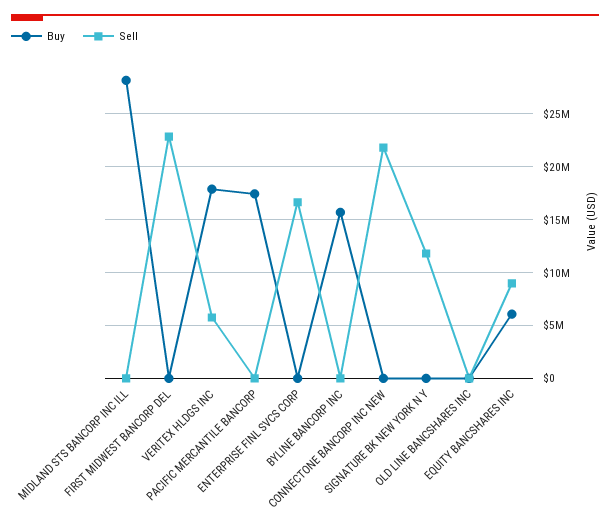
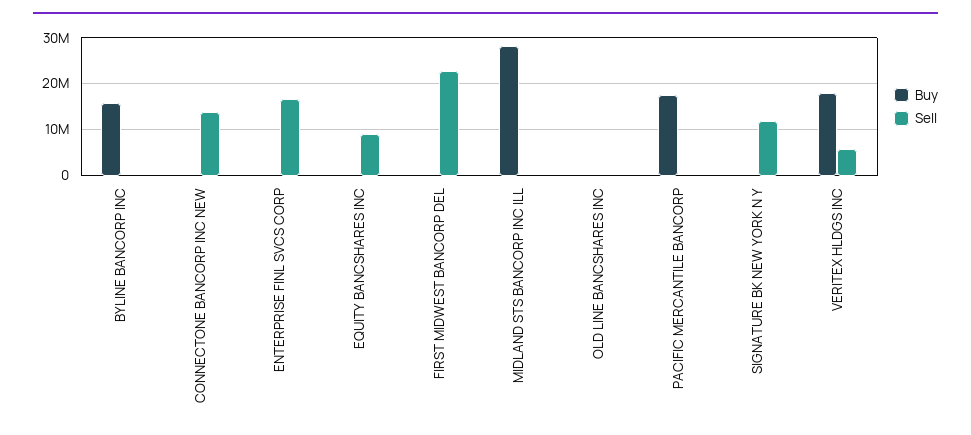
  {
    "Buy": {
      "MIDLAND STS BANCORP INC ILL": 28000000,
      "FIRST MIDWEST BANCORP DEL": 0,
      "VERITEX HLDGS INC": 18000000,
      "PACIFIC MERCANTILE BANCORP": 17000000,
      "ENTERPRISE FINL SVCS CORP": 0,
      "BYLINE BANCORP INC": 16000000,
      "CONNECTONE BANCORP INC NEW": 0,
      "SIGNATURE BK NEW YORK N Y": 0,
      "OLD LINE BANCSHARES INC": 0,
-     "EQUITY BANCSHARES INC": 6000000
+     "EQUITY BANCSHARES INC": 0
    },
    "Sell": {
      "MIDLAND STS BANCORP INC ILL": 0,
      "FIRST MIDWEST BANCORP DEL": 23000000,
      "VERITEX HLDGS INC": 6000000,
      "PACIFIC MERCANTILE BANCORP": 0,
      "ENTERPRISE FINL SVCS CORP": 17000000,
      "BYLINE BANCORP INC": 0,
-     "CONNECTONE BANCORP INC NEW": 22000000,
+     "CONNECTONE BANCORP INC NEW": 14000000,
      "SIGNATURE BK NEW YORK N Y": 12000000,
      "OLD LINE BANCSHARES INC": 0,
      "EQUITY BANCSHARES INC": 9000000
    }
  }

